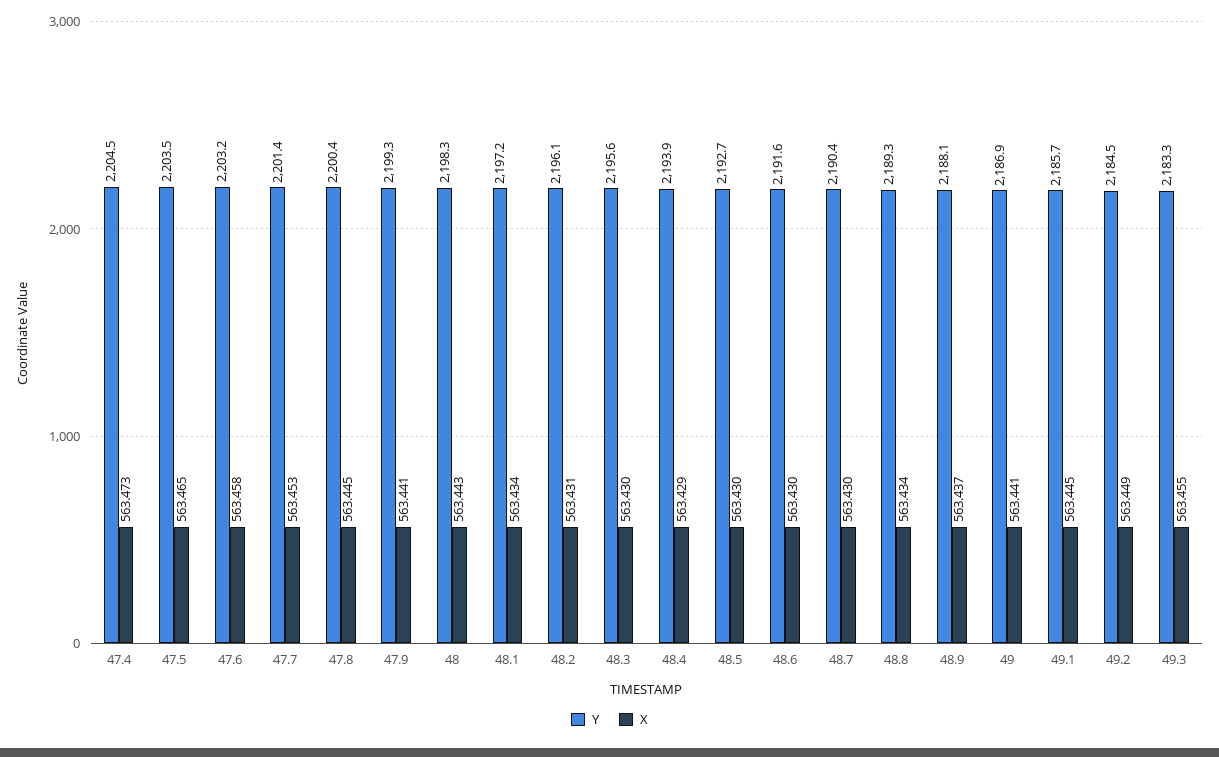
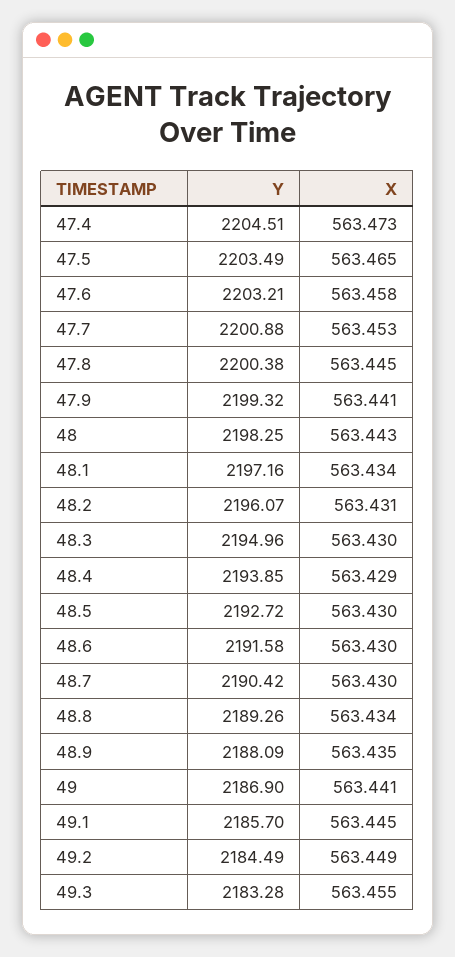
  {
    "Y": {
      "47.4": 2204.51,
      "47.5": 2203.49,
      "47.6": 2203.21,
-     "47.7": 2201.4,
+     "47.7": 2200.88,
      "47.8": 2200.38,
      "47.9": 2199.32,
      "48": 2198.25,
      "48.1": 2197.16,
      "48.2": 2196.07,
-     "48.3": 2195.6,
+     "48.3": 2194.96,
      "48.4": 2193.85,
      "48.5": 2192.72,
      "48.6": 2191.58,
      "48.7": 2190.42,
      "48.8": 2189.26,
      "48.9": 2188.09,
      "49": 2186.9,
      "49.1": 2185.7,
      "49.2": 2184.49,
      "49.3": 2183.28
    },
    "X": {
      "47.4": 563.473,
      "47.5": 563.465,
      "47.6": 563.458,
      "47.7": 563.453,
      "47.8": 563.445,
      "47.9": 563.441,
      "48": 563.443,
      "48.1": 563.434,
      "48.2": 563.431,
      "48.3": 563.43,
      "48.4": 563.429,
      "48.5": 563.43,
      "48.6": 563.43,
      "48.7": 563.43,
      "48.8": 563.434,
-     "48.9": 563.437,
+     "48.9": 563.435,
      "49": 563.441,
      "49.1": 563.445,
      "49.2": 563.449,
      "49.3": 563.455
    }
  }

